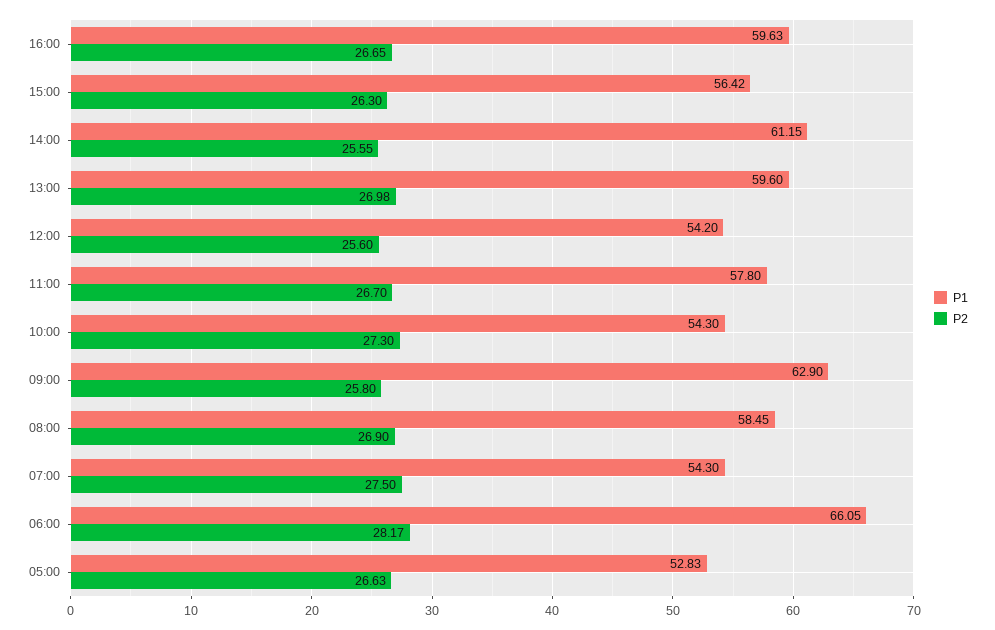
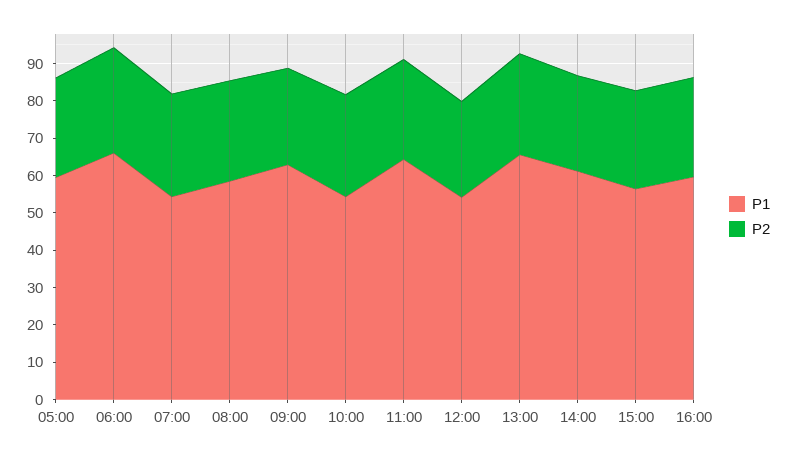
  {
    "P1": {
      "16:00": 59.63,
      "15:00": 56.42,
      "14:00": 61.15,
-     "13:00": 59.6,
+     "13:00": 65,
      "12:00": 54.2,
-     "11:00": 57.8,
+     "11:00": 65,
      "10:00": 54.3,
      "09:00": 62.9,
      "08:00": 58.45,
      "07:00": 54.3,
      "06:00": 66.05,
-     "05:00": 52.83
+     "05:00": 60
    },
    "P2": {
      "16:00": 26.65,
      "15:00": 26.3,
      "14:00": 25.55,
      "13:00": 26.98,
      "12:00": 25.6,
      "11:00": 26.7,
      "10:00": 27.3,
      "09:00": 25.8,
      "08:00": 26.9,
      "07:00": 27.5,
      "06:00": 28.17,
      "05:00": 26.63
    }
  }

